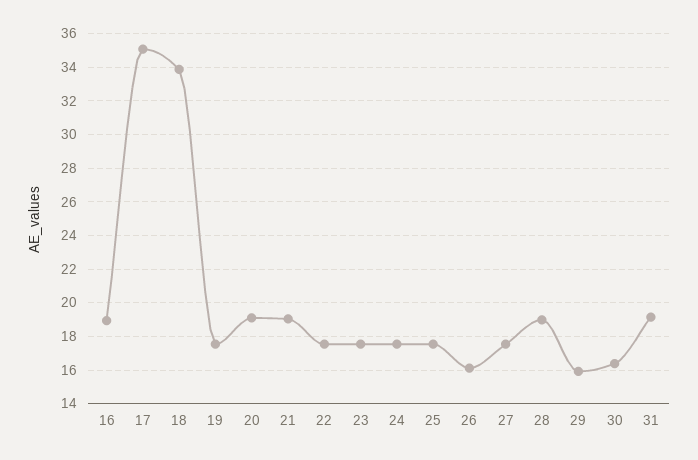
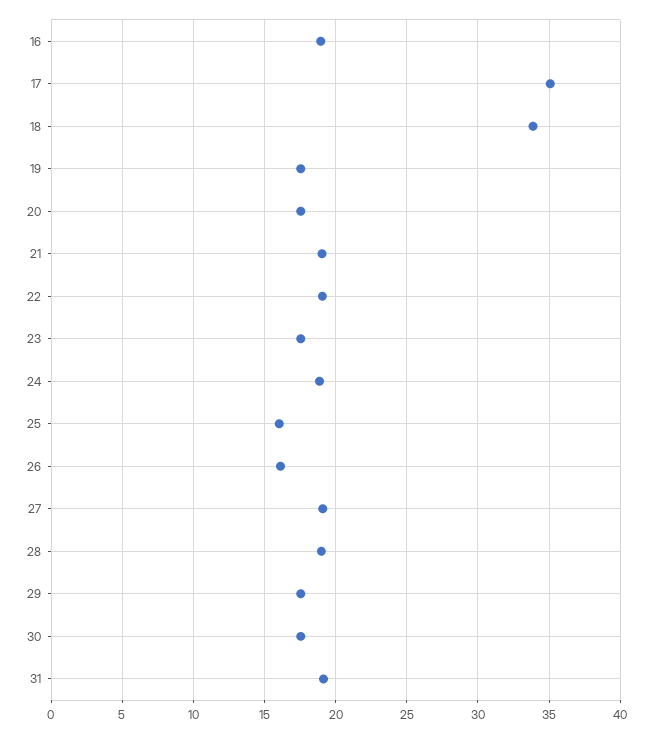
  {
    "16": 19,
    "17": 35,
    "18": 34,
    "19": 17.5,
-   "20": 19,
+   "20": 17.5,
    "21": 19,
-   "22": 17.5,
+   "22": 19,
    "23": 17.5,
-   "24": 17.5,
+   "24": 19,
-   "25": 17.5,
+   "25": 16,
    "26": 16,
-   "27": 17.5,
+   "27": 19,
    "28": 19,
-   "29": 16,
+   "29": 17.5,
-   "30": 16.5,
+   "30": 17.5,
    "31": 19
  }

